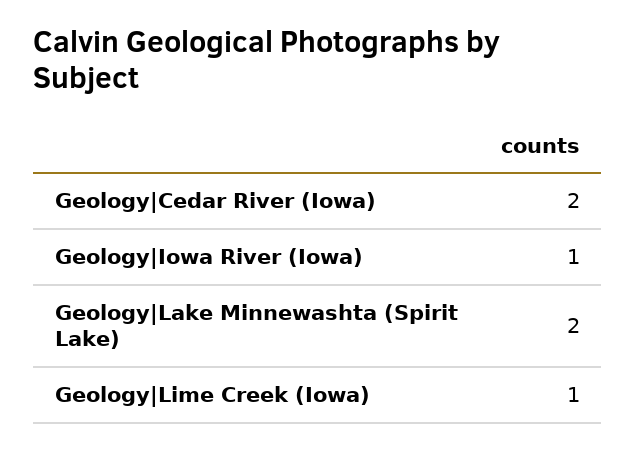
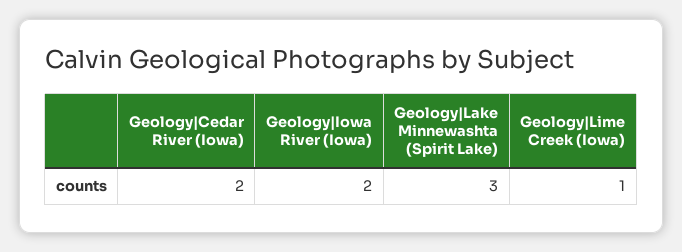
  {
    "Geology|Cedar River (Iowa)": 2,
-   "Geology|Iowa River (Iowa)": 1,
+   "Geology|Iowa River (Iowa)": 2,
-   "Geology|Lake Minnewashta (Spirit Lake)": 2,
+   "Geology|Lake Minnewashta (Spirit Lake)": 3,
    "Geology|Lime Creek (Iowa)": 1
  }

